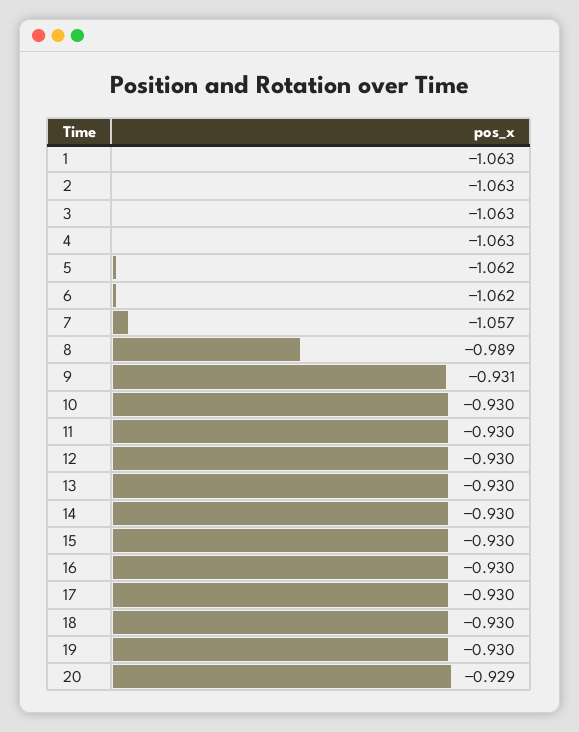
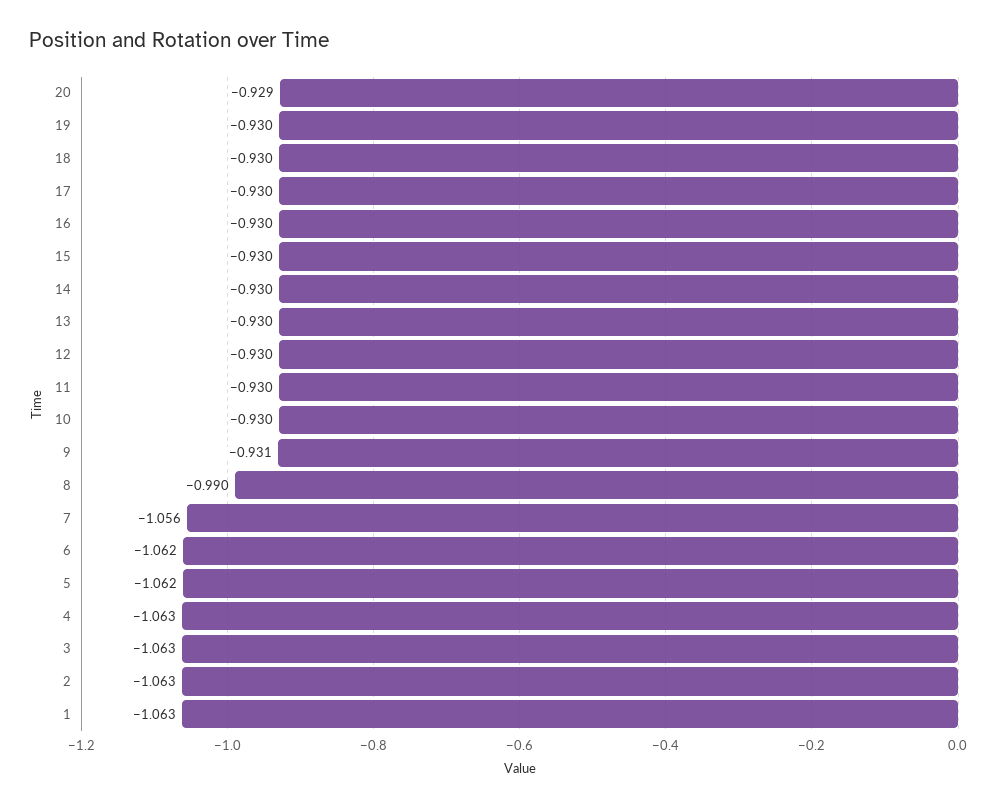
  {
    "1": -1.063,
    "2": -1.063,
    "3": -1.063,
    "4": -1.063,
    "5": -1.062,
    "6": -1.062,
-   "7": -1.057,
+   "7": -1.056,
-   "8": -0.989,
+   "8": -0.99,
    "9": -0.931,
    "10": -0.93,
    "11": -0.93,
    "12": -0.93,
    "13": -0.93,
    "14": -0.93,
    "15": -0.93,
    "16": -0.93,
    "17": -0.93,
    "18": -0.93,
    "19": -0.93,
    "20": -0.929
  }

